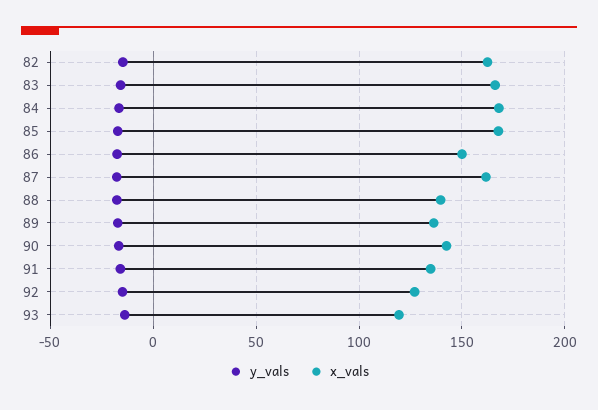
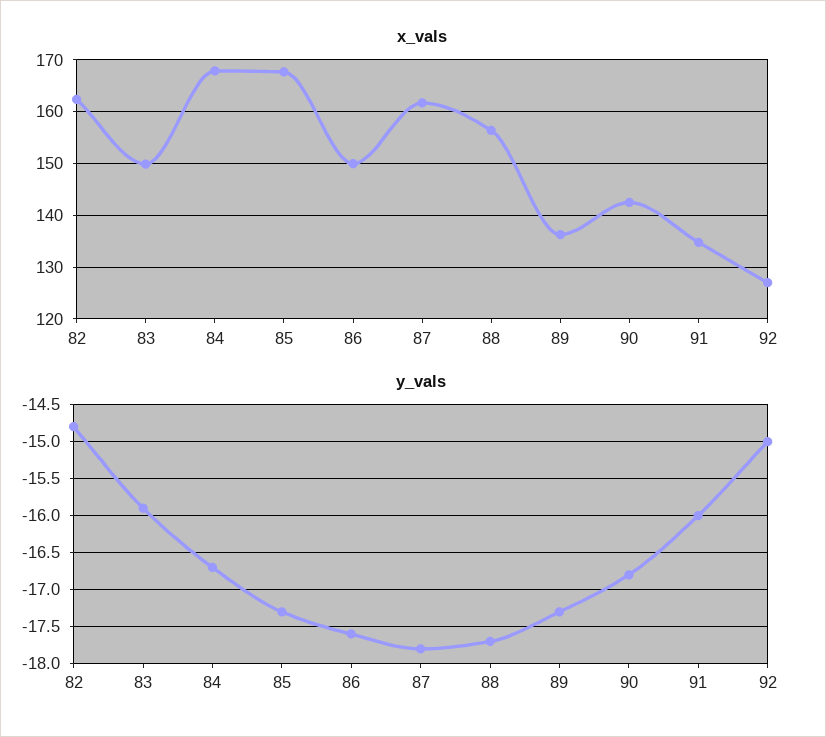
  {
    "y_vals": {
      "82": -14.8,
      "83": -15.9,
      "84": -16.7,
      "85": -17.3,
      "86": -17.6,
      "87": -17.8,
      "88": -17.7,
      "89": -17.3,
      "90": -16.8,
      "91": -16,
-     "92": -15,
+     "92": -15
-     "93": -15
    },
    "x_vals": {
      "82": 162,
-     "83": 165,
+     "83": 150,
      "84": 168,
      "85": 168,
      "86": 150,
      "87": 162,
-     "88": 140,
+     "88": 156,
      "89": 136,
      "90": 142,
      "91": 134,
-     "92": 128,
+     "92": 128
-     "93": 120
    }
  }

